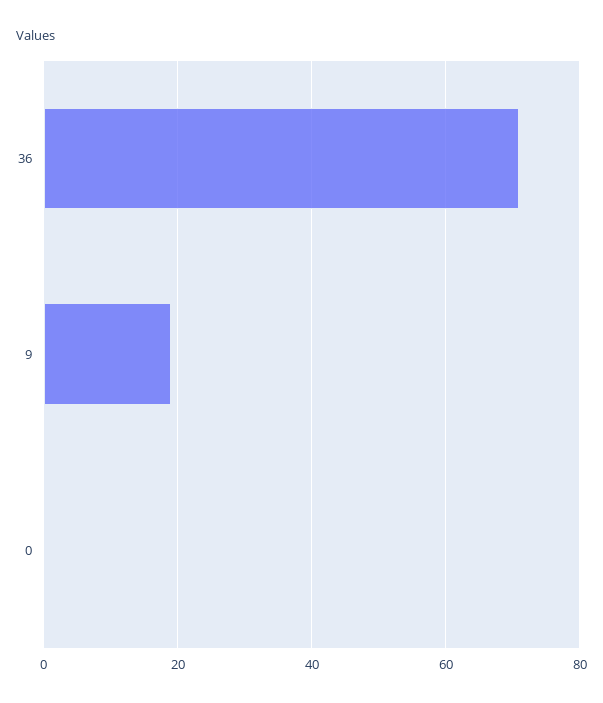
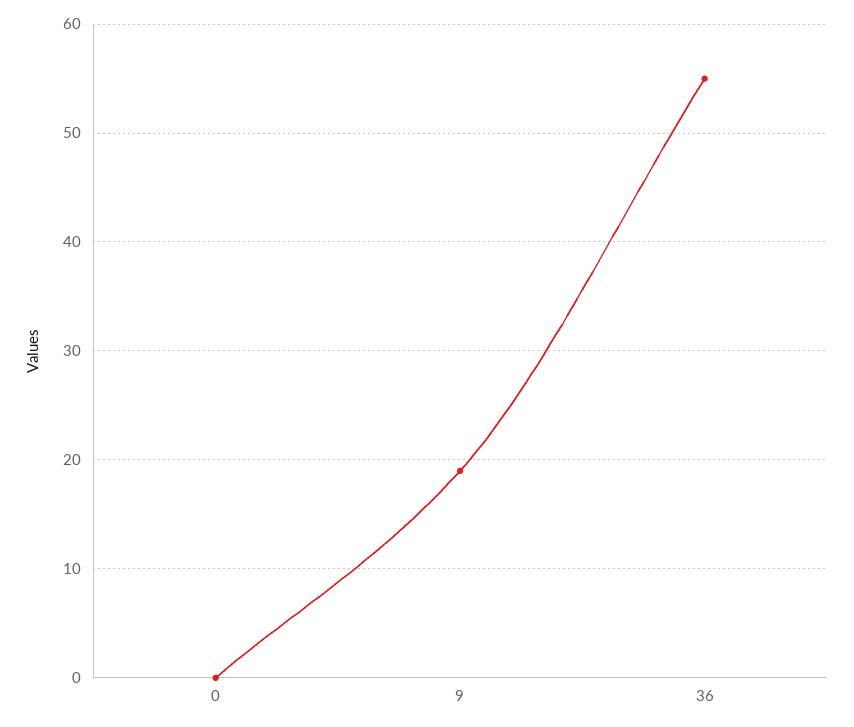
  {
-   "36": 70,
+   "36": 55,
    "9": 19,
    "0": 0
  }

